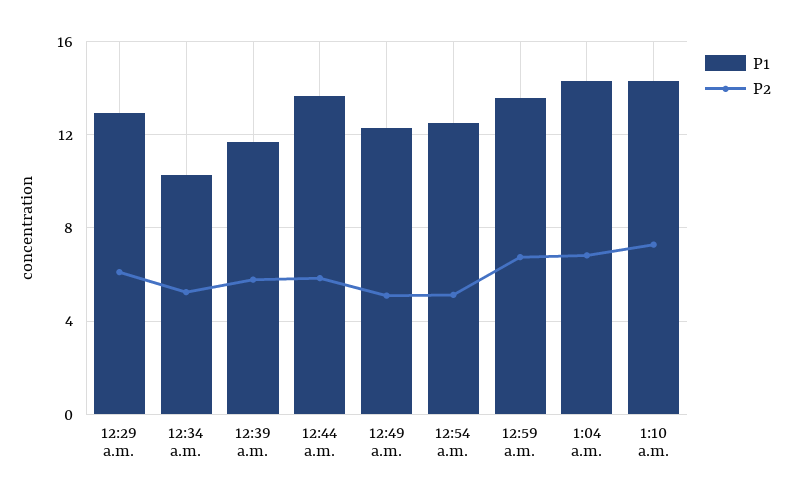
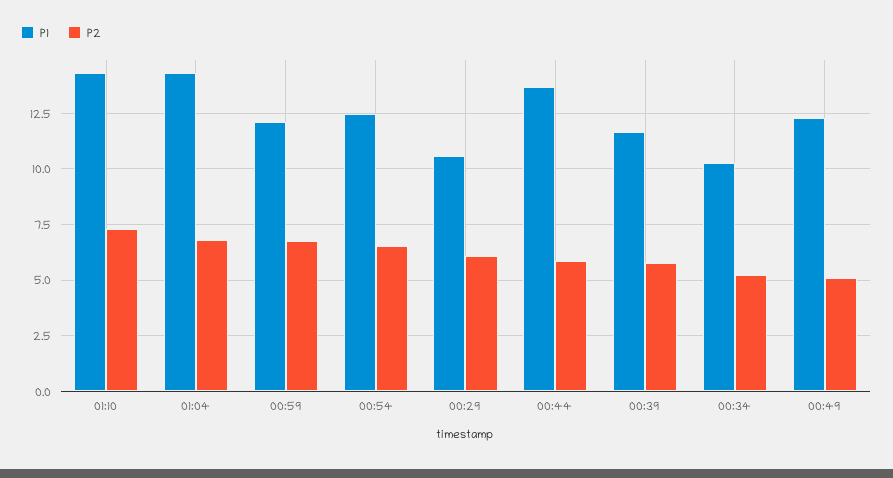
  {
    "P1": {
-     "12:29 a.m.": 13,
+     "12:29 a.m.": 10.5,
      "12:34 a.m.": 10.5,
      "12:39 a.m.": 11.5,
      "12:44 a.m.": 13.5,
      "12:49 a.m.": 12.5,
      "12:54 a.m.": 12.5,
-     "12:59 a.m.": 13.5,
+     "12:59 a.m.": 12,
      "1:04 a.m.": 14.5,
      "1:10 a.m.": 14.5
    },
    "P2": {
      "12:29 a.m.": 6,
      "12:34 a.m.": 5.5,
      "12:39 a.m.": 6,
      "12:44 a.m.": 6,
      "12:49 a.m.": 5,
-     "12:54 a.m.": 5,
+     "12:54 a.m.": 6.5,
      "12:59 a.m.": 7,
      "1:04 a.m.": 7,
      "1:10 a.m.": 7.5
    }
  }

